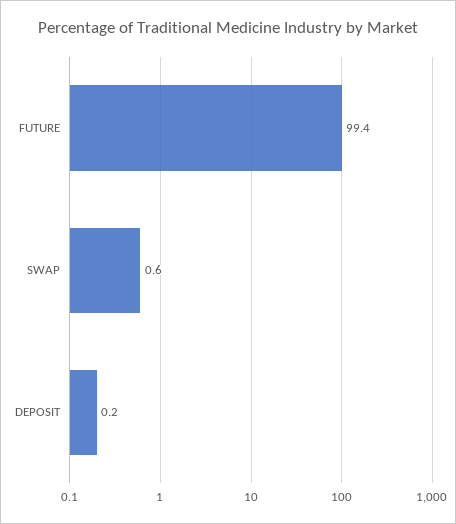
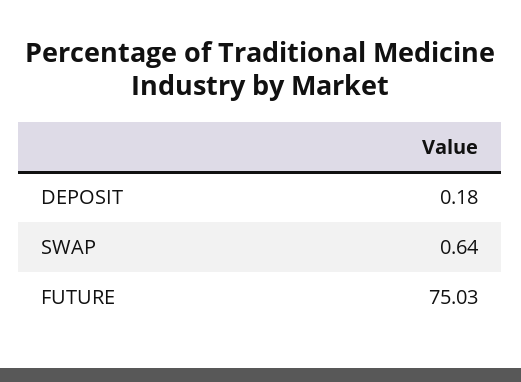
  {
-   "FUTURE": 99.4,
+   "FUTURE": 75.03,
    "SWAP": 0.64,
    "DEPOSIT": 0.18
  }

